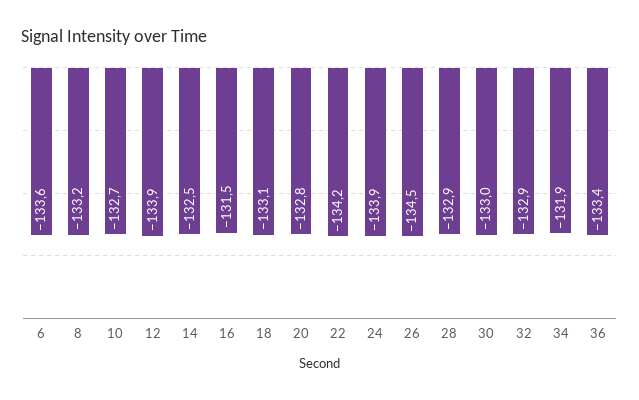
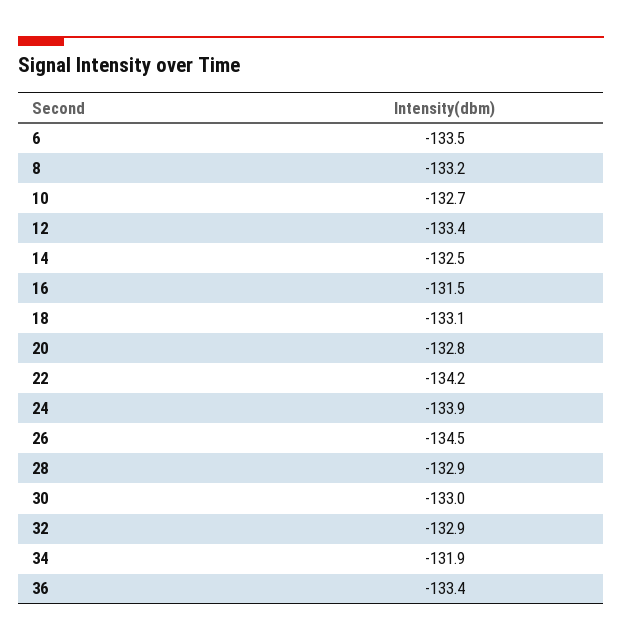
  {
-   "6": -133.6,
+   "6": -133.5,
    "8": -133.2,
    "10": -132.7,
-   "12": -133.9,
+   "12": -133.4,
    "14": -132.5,
    "16": -131.5,
    "18": -133.1,
    "20": -132.8,
    "22": -134.2,
    "24": -133.9,
    "26": -134.5,
    "28": -132.9,
    "30": -133,
    "32": -132.9,
    "34": -131.9,
    "36": -133.4
  }

